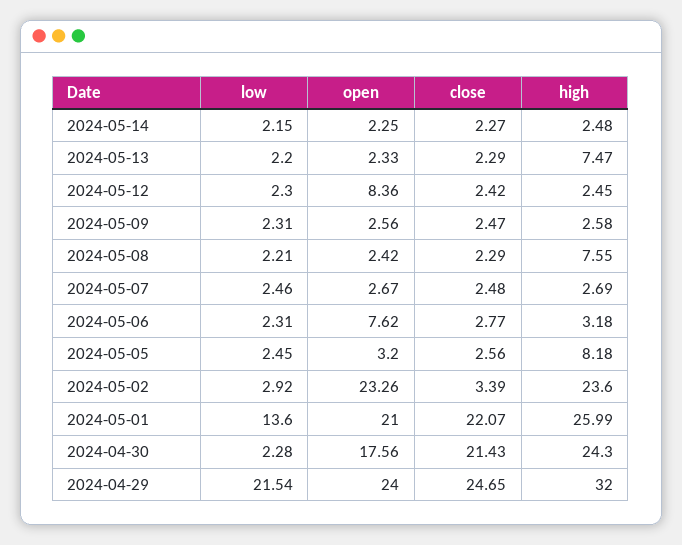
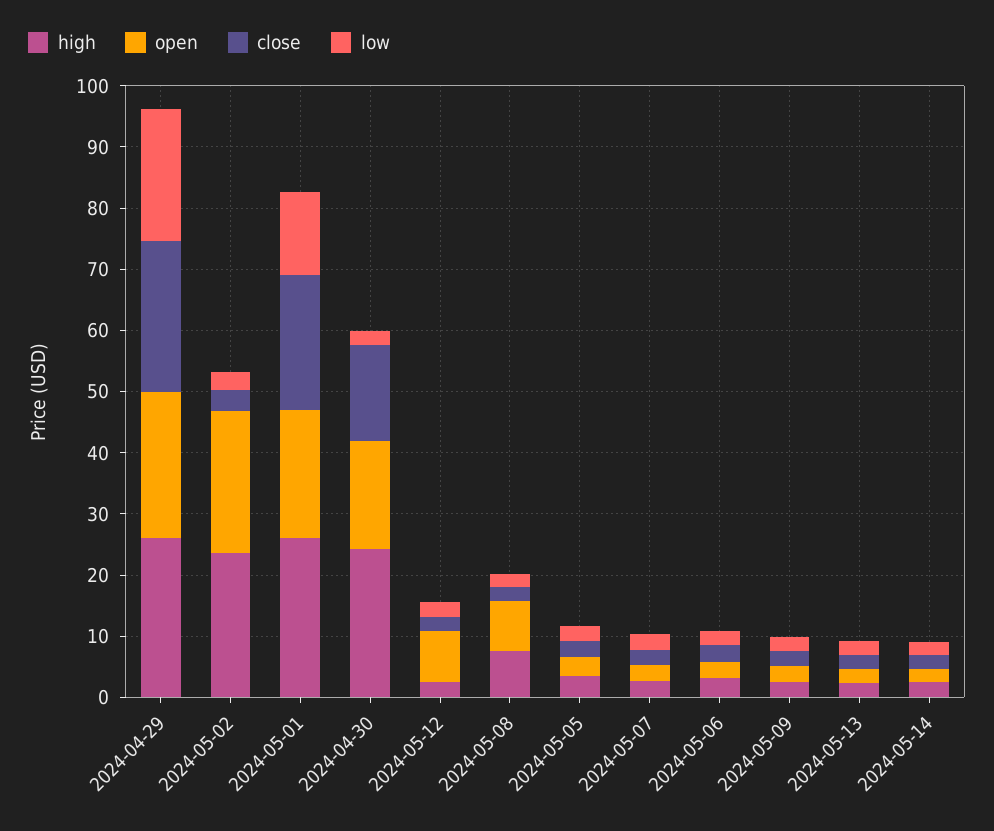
  {
    "low": {
      "2024-05-14": 2.15,
      "2024-05-13": 2.2,
      "2024-05-12": 2.3,
      "2024-05-09": 2.31,
      "2024-05-08": 2.21,
      "2024-05-07": 2.46,
      "2024-05-06": 2.31,
      "2024-05-05": 2.45,
      "2024-05-02": 2.92,
      "2024-05-01": 13.6,
      "2024-04-30": 2.28,
      "2024-04-29": 21.54
    },
    "open": {
      "2024-05-14": 2.25,
      "2024-05-13": 2.33,
      "2024-05-12": 8.36,
      "2024-05-09": 2.56,
-     "2024-05-08": 2.42,
+     "2024-05-08": 8,
      "2024-05-07": 2.67,
-     "2024-05-06": 7.62,
+     "2024-05-06": 2,
      "2024-05-05": 3.2,
      "2024-05-02": 23.26,
      "2024-05-01": 21,
      "2024-04-30": 17.56,
      "2024-04-29": 24
    },
    "close": {
      "2024-05-14": 2.27,
      "2024-05-13": 2.29,
      "2024-05-12": 2.42,
      "2024-05-09": 2.47,
      "2024-05-08": 2.29,
      "2024-05-07": 2.48,
      "2024-05-06": 2.77,
      "2024-05-05": 2.56,
      "2024-05-02": 3.39,
      "2024-05-01": 22.07,
-     "2024-04-30": 21.43,
+     "2024-04-30": 16,
      "2024-04-29": 24.65
    },
    "high": {
      "2024-05-14": 2.48,
-     "2024-05-13": 7.47,
+     "2024-05-13": 2,
      "2024-05-12": 2.45,
      "2024-05-09": 2.58,
      "2024-05-08": 7.55,
      "2024-05-07": 2.69,
      "2024-05-06": 3.18,
-     "2024-05-05": 8.18,
+     "2024-05-05": 4,
      "2024-05-02": 23.6,
      "2024-05-01": 25.99,
      "2024-04-30": 24.3,
-     "2024-04-29": 32
+     "2024-04-29": 26
    }
  }

